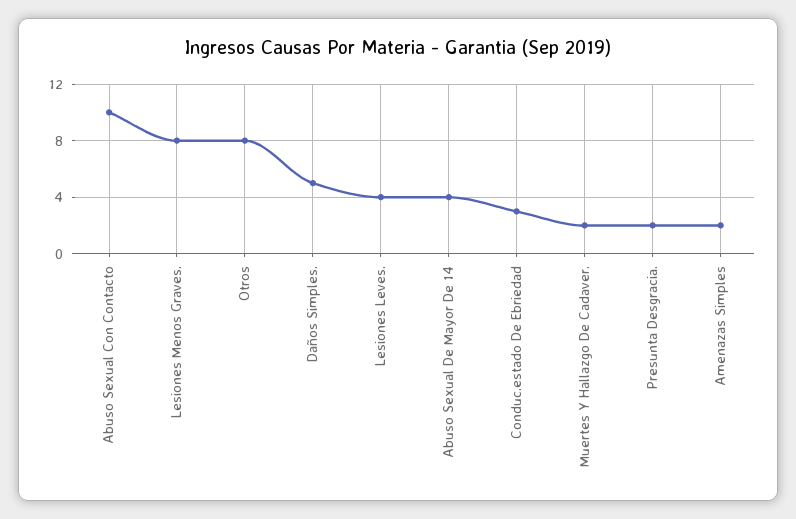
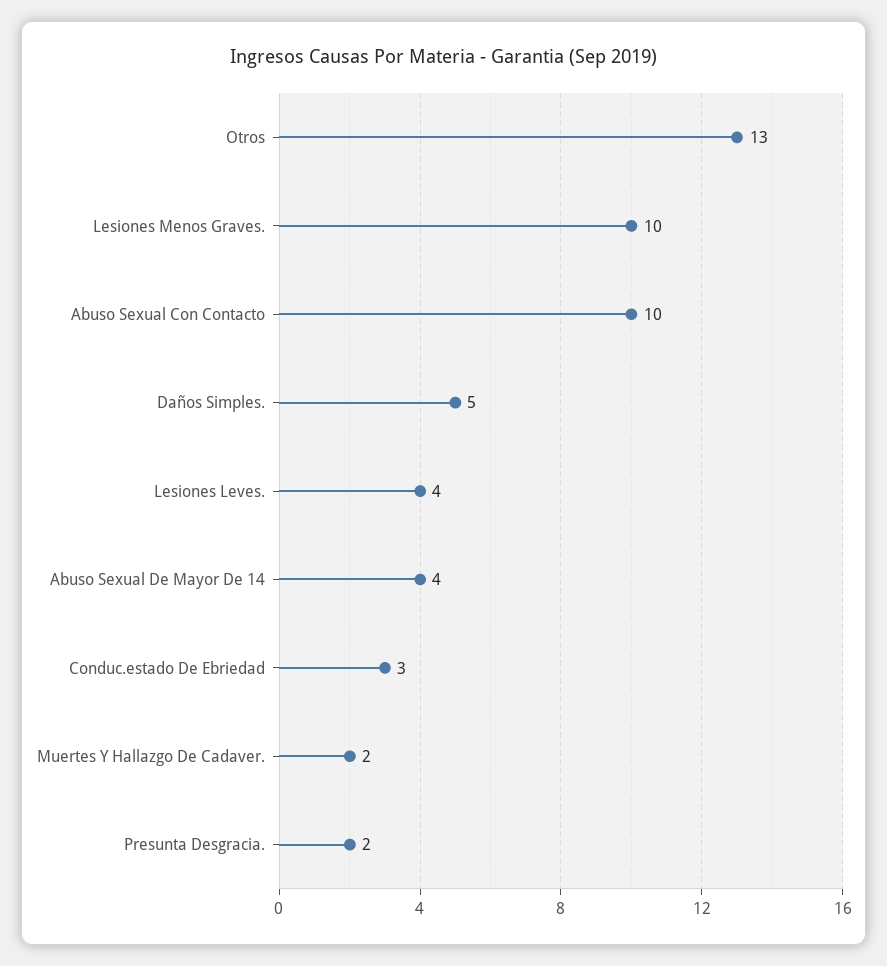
  {
    "Abuso Sexual Con Contacto": 10,
-   "Lesiones Menos Graves.": 8,
+   "Lesiones Menos Graves.": 10,
-   "Otros": 8,
+   "Otros": 13,
    "Daños Simples.": 5,
    "Lesiones Leves.": 4,
    "Abuso Sexual De Mayor De 14": 4,
    "Conduc.estado De Ebriedad": 3,
    "Muertes Y Hallazgo De Cadaver.": 2,
-   "Presunta Desgracia.": 2,
+   "Presunta Desgracia.": 2
-   "Amenazas Simples": 2
  }

